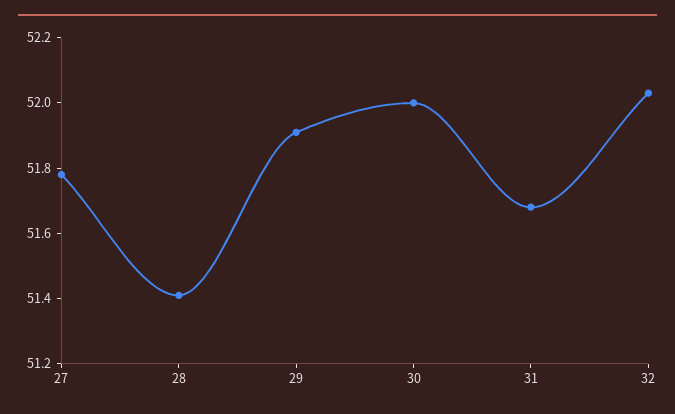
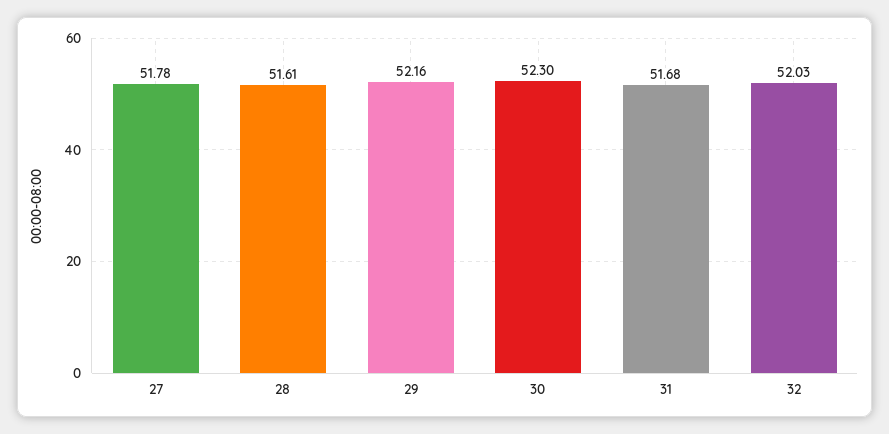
  {
    "27": 51.78,
-   "28": 51.4,
+   "28": 51.61,
-   "29": 51.9,
+   "29": 52.16,
-   "30": 52,
+   "30": 52.3,
    "31": 51.68,
    "32": 52.03
  }

